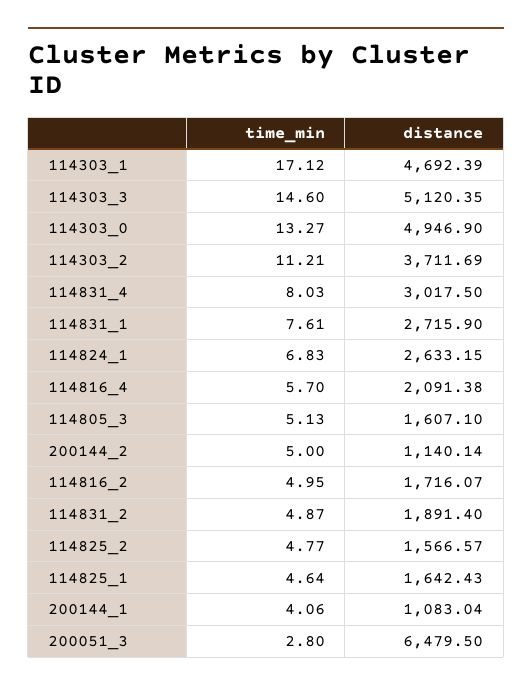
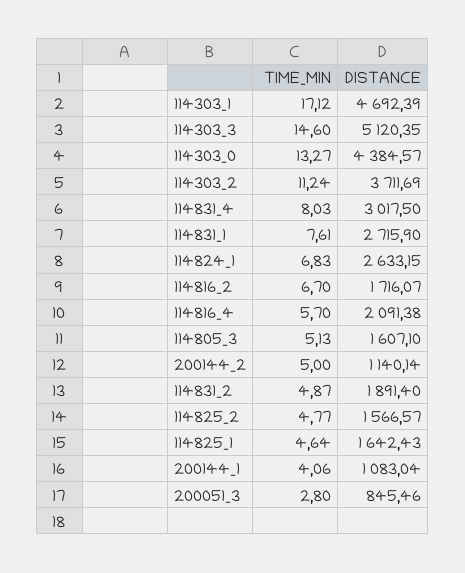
  {
    "time_min": {
      "114303_1": 17.12,
      "114303_3": 14.6,
      "114303_0": 13.27,
-     "114303_2": 11.21,
+     "114303_2": 11.24,
      "114831_4": 8.03,
      "114831_1": 7.61,
      "114824_1": 6.83,
      "114816_4": 5.7,
      "114805_3": 5.13,
      "200144_2": 5,
-     "114816_2": 4.95,
+     "114816_2": 6.7,
      "114831_2": 4.87,
      "114825_2": 4.77,
      "114825_1": 4.64,
      "200144_1": 4.06,
      "200051_3": 2.8
    },
    "distance": {
      "114303_1": 4692.39,
      "114303_3": 5120.35,
-     "114303_0": 4946.9,
+     "114303_0": 4384.57,
      "114303_2": 3711.69,
      "114831_4": 3017.5,
      "114831_1": 2715.9,
      "114824_1": 2633.15,
      "114816_4": 2091.38,
      "114805_3": 1607.1,
      "200144_2": 1140.14,
      "114816_2": 1716.07,
      "114831_2": 1891.4,
      "114825_2": 1566.57,
      "114825_1": 1642.43,
      "200144_1": 1083.04,
-     "200051_3": 6479.5
+     "200051_3": 845.46
    }
  }

